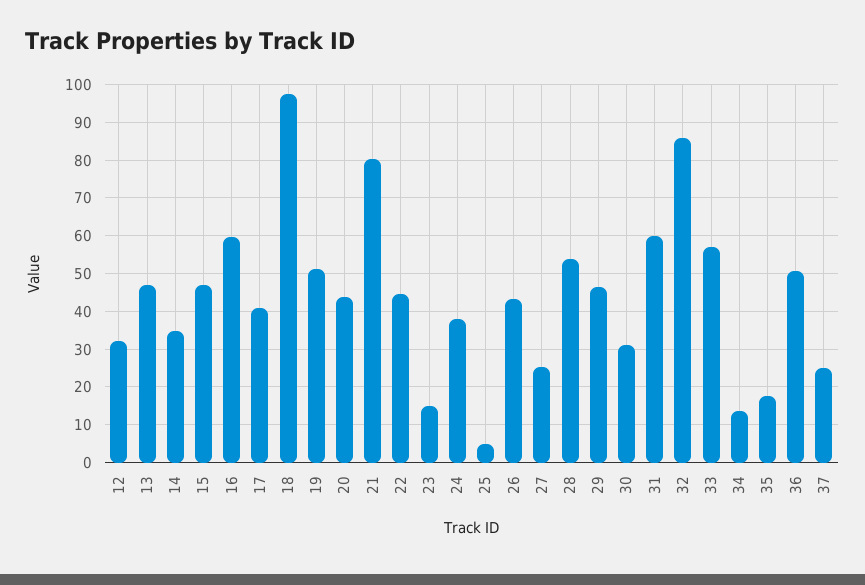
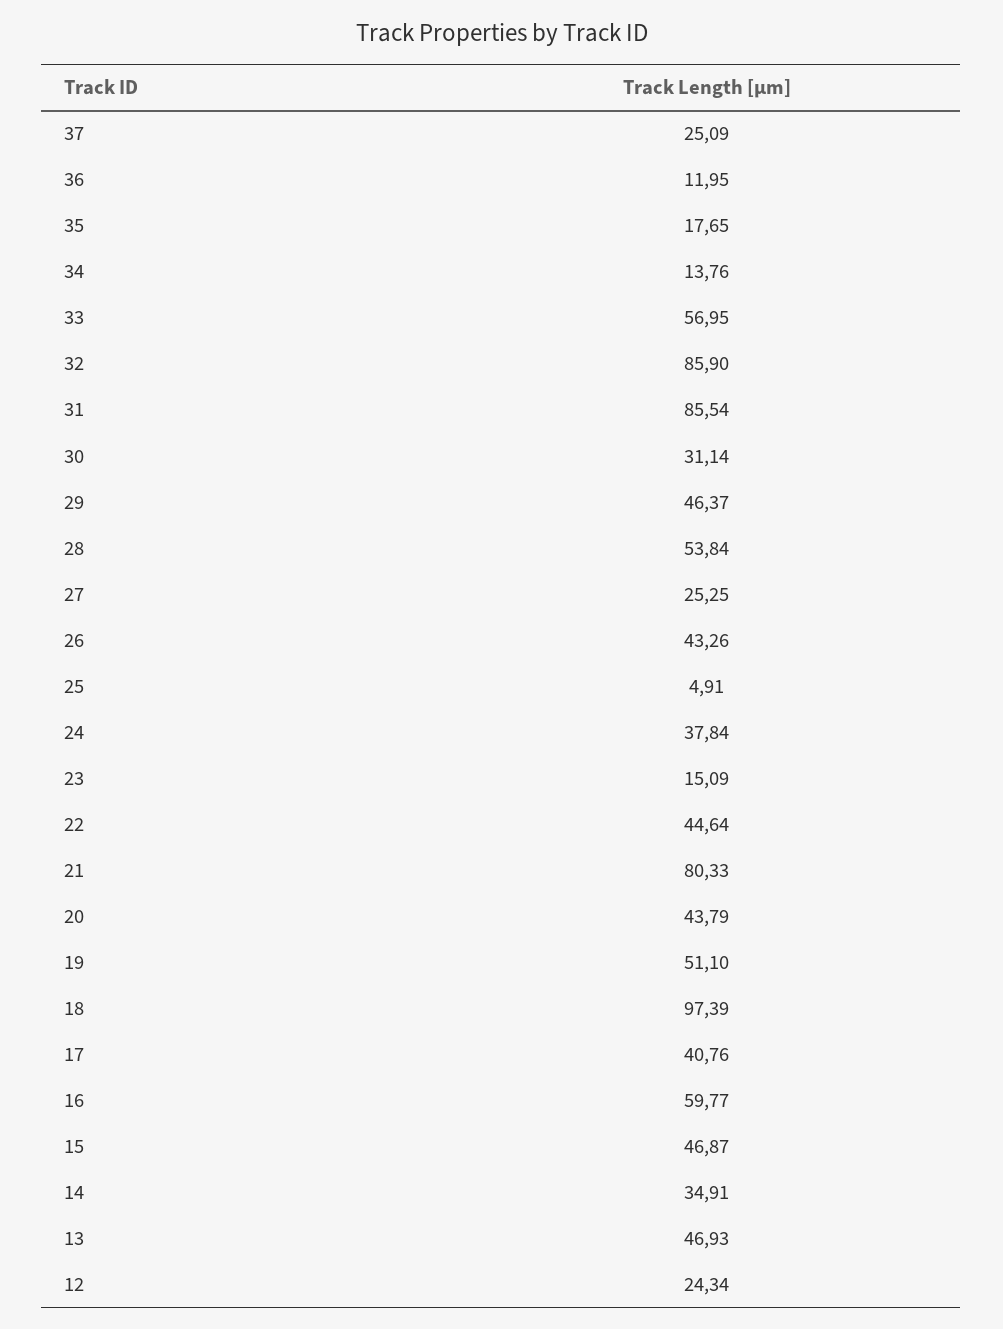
  {
-   "12": 32,
+   "12": 24.34,
    "13": 46.93,
    "14": 34.91,
    "15": 46.87,
    "16": 59.77,
    "17": 40.76,
    "18": 97.39,
    "19": 51.1,
    "20": 43.79,
    "21": 80.33,
    "22": 44.64,
    "23": 15.09,
    "24": 37.84,
    "25": 4.91,
    "26": 43.26,
    "27": 25.25,
    "28": 53.84,
    "29": 46.37,
    "30": 31.14,
-   "31": 60,
+   "31": 85.54,
    "32": 85.9,
    "33": 56.95,
    "34": 13.76,
    "35": 17.65,
-   "36": 50,
+   "36": 11.95,
    "37": 25.09
  }

